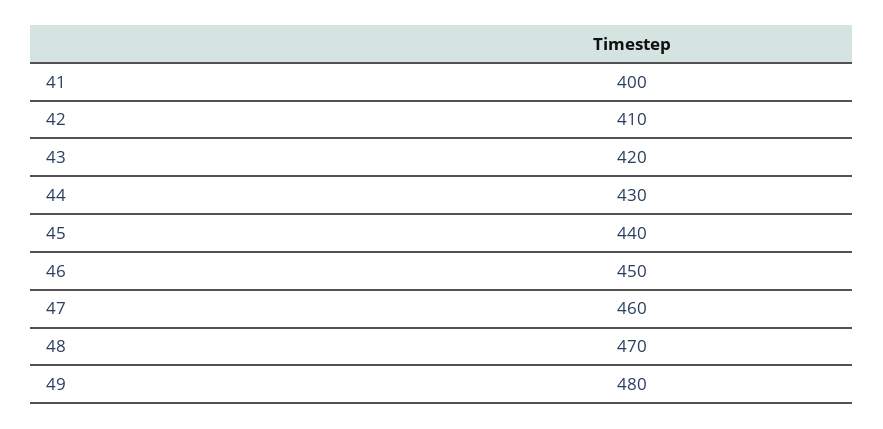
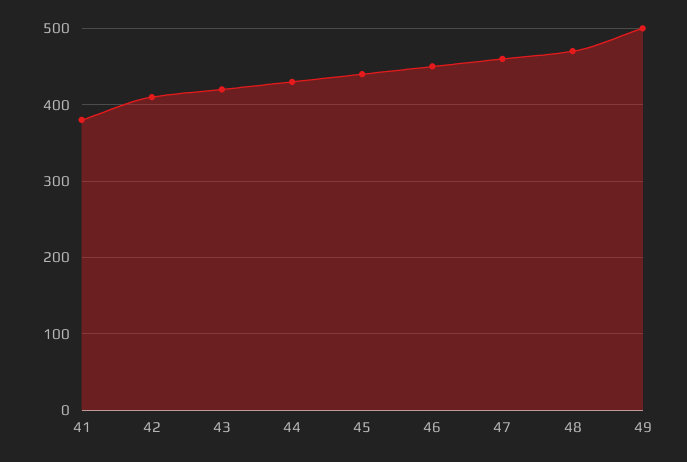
  {
-   "41": 400,
+   "41": 380,
    "42": 410,
    "43": 420,
    "44": 430,
    "45": 440,
    "46": 450,
    "47": 460,
    "48": 470,
-   "49": 480
+   "49": 500
  }

